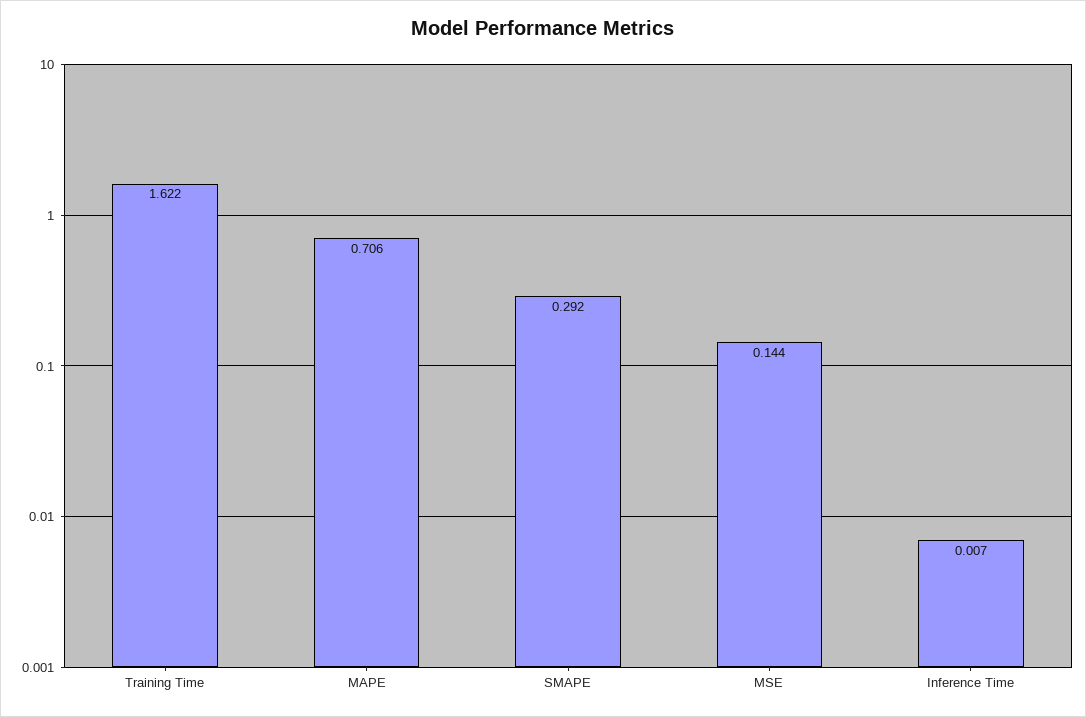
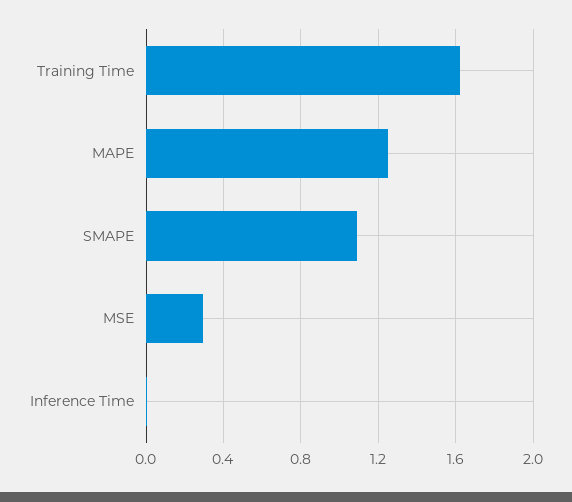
  {
    "Training Time": 1.622,
-   "MAPE": 0.706,
+   "MAPE": 1.25,
-   "SMAPE": 0.292,
+   "SMAPE": 1.1,
-   "MSE": 0.144,
+   "MSE": 0.3,
    "Inference Time": 0.007
  }

